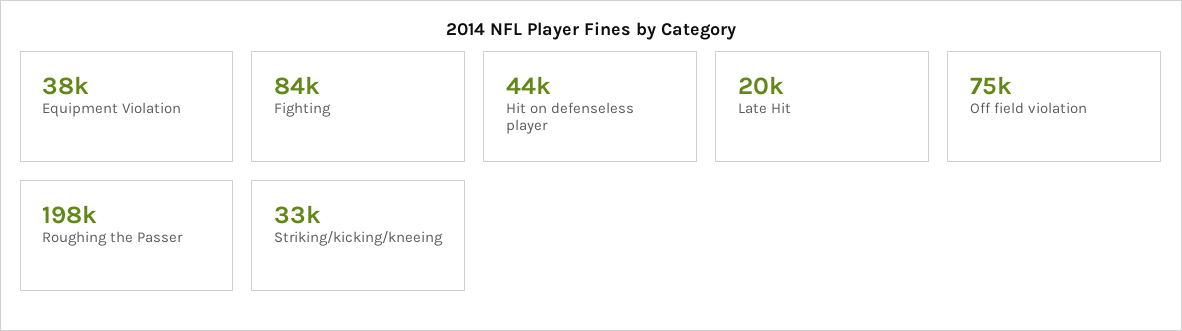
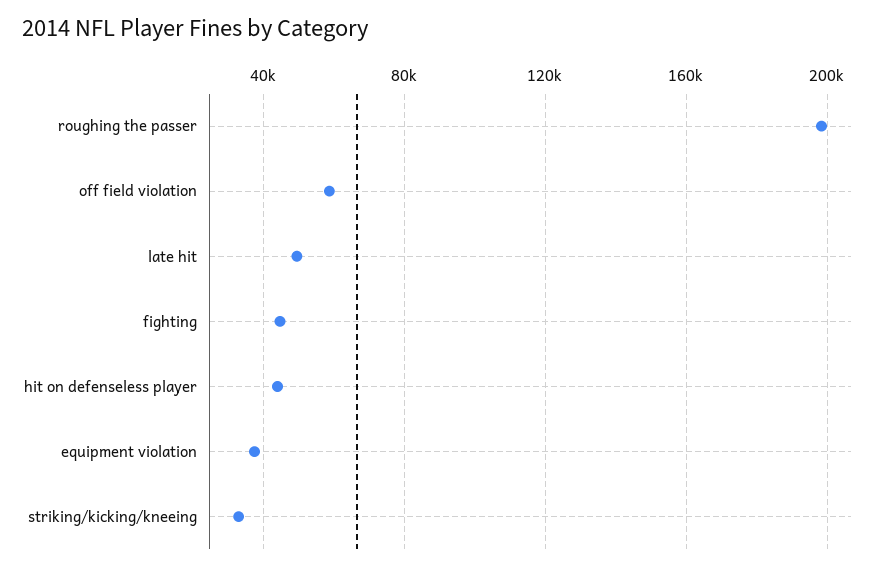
  {
    "Equipment Violation": 38000,
-   "Fighting": 84000,
+   "Fighting": 45000,
    "Hit on defenseless player": 44000,
-   "Late Hit": 20000,
+   "Late Hit": 50000,
-   "Off field violation": 75000,
+   "Off field violation": 60000,
    "Roughing the Passer": 198000,
    "Striking/kicking/kneeing": 33000
  }

